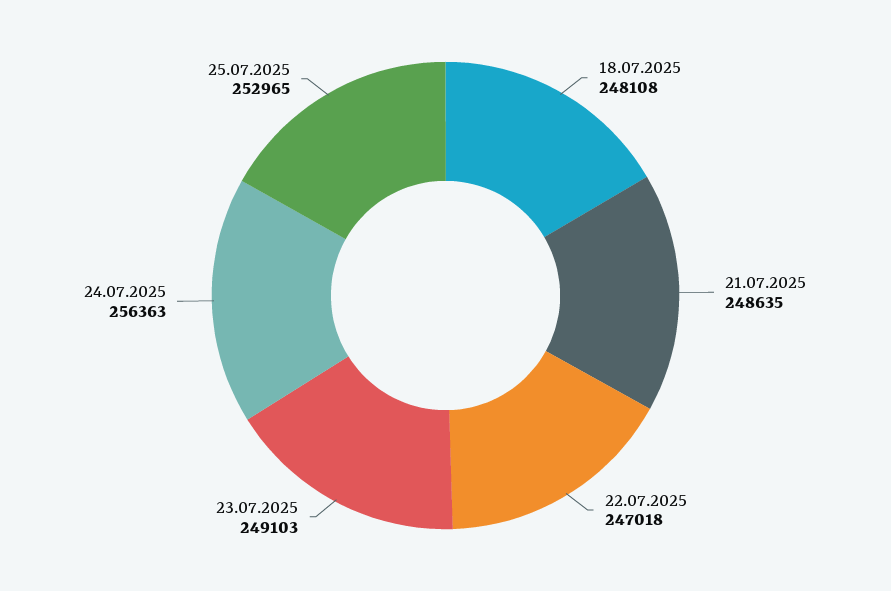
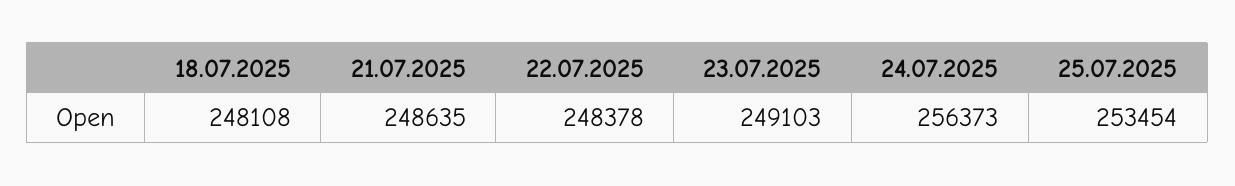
  {
    "18.07.2025": 248108,
    "21.07.2025": 248635,
-   "22.07.2025": 247018,
+   "22.07.2025": 248378,
    "23.07.2025": 249103,
-   "24.07.2025": 256363,
+   "24.07.2025": 256373,
-   "25.07.2025": 252965
+   "25.07.2025": 253454
  }

